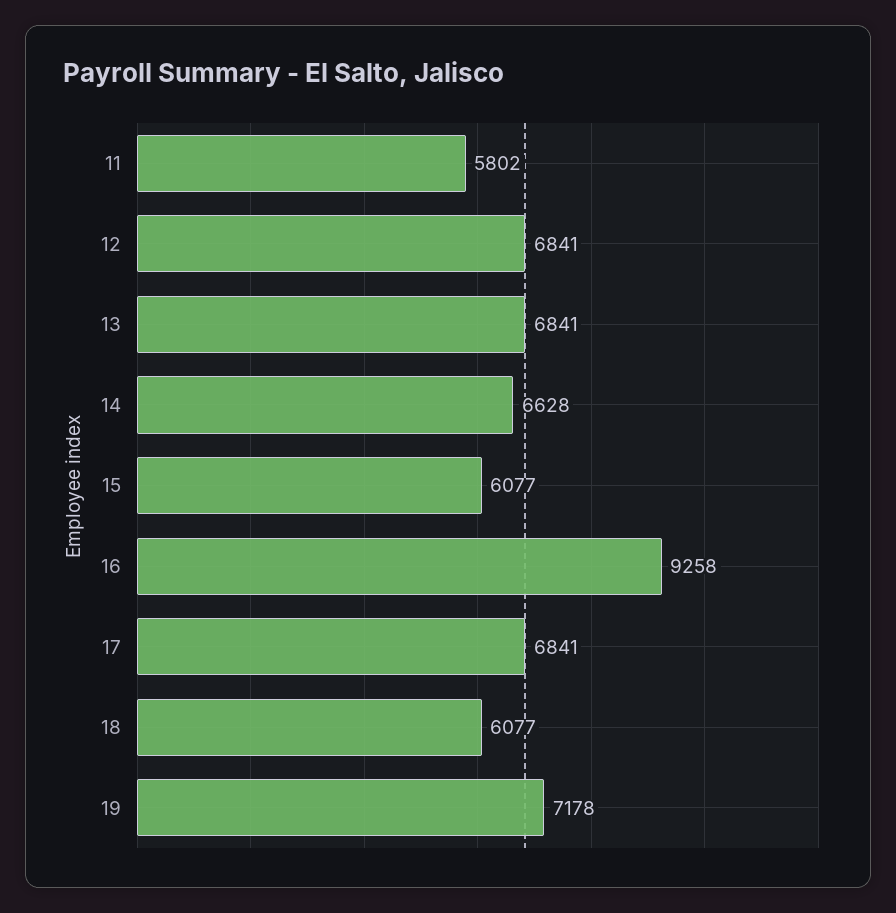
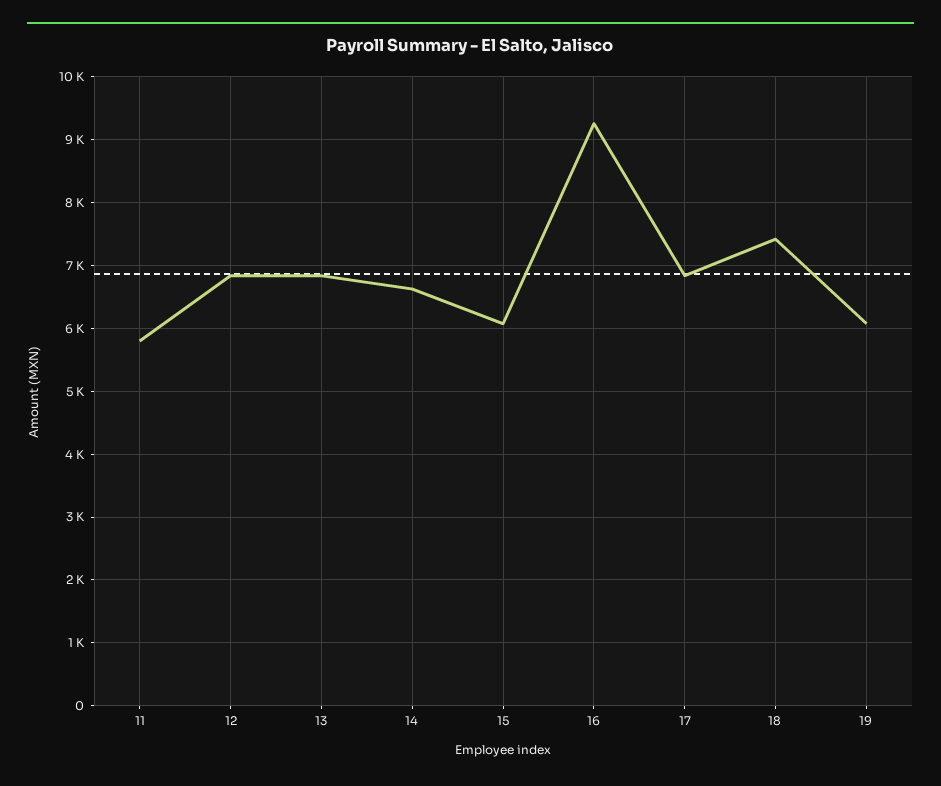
  {
    "11": 5802,
    "12": 6841,
    "13": 6841,
    "14": 6628,
    "15": 6077,
    "16": 9258,
    "17": 6841,
-   "18": 6077,
+   "18": 7400,
-   "19": 7178
+   "19": 6100
  }

